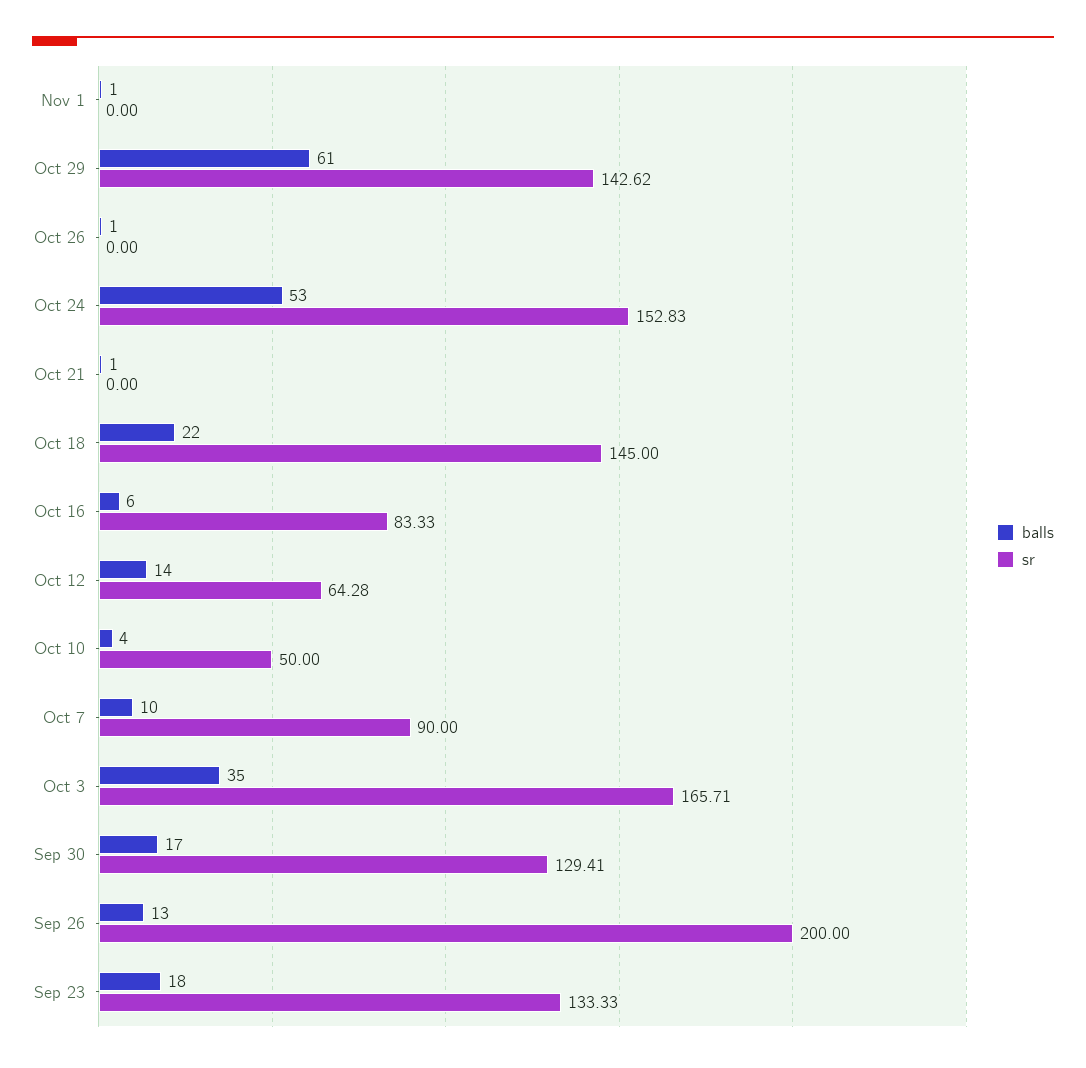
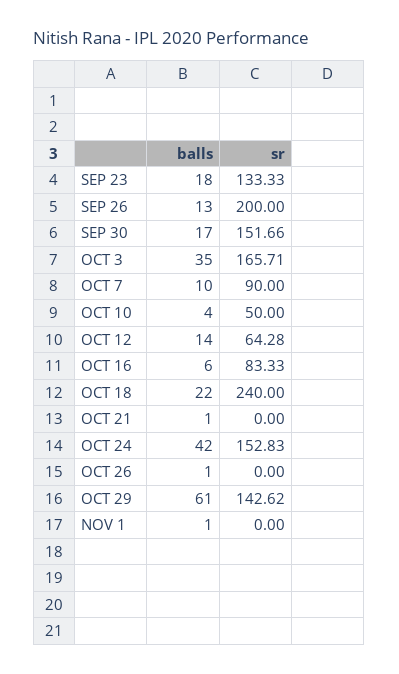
  {
    "balls": {
      "Nov 1": 1,
      "Oct 29": 61,
      "Oct 26": 1,
-     "Oct 24": 53,
+     "Oct 24": 42,
      "Oct 21": 1,
      "Oct 18": 22,
      "Oct 16": 6,
      "Oct 12": 14,
      "Oct 10": 4,
      "Oct 7": 10,
      "Oct 3": 35,
      "Sep 30": 17,
      "Sep 26": 13,
      "Sep 23": 18
    },
    "sr": {
      "Nov 1": 0,
      "Oct 29": 142.62,
      "Oct 26": 0,
      "Oct 24": 152.83,
      "Oct 21": 0,
-     "Oct 18": 145,
+     "Oct 18": 240,
      "Oct 16": 83.33,
      "Oct 12": 64.28,
      "Oct 10": 50,
      "Oct 7": 90,
      "Oct 3": 165.71,
-     "Sep 30": 129.41,
+     "Sep 30": 151.66,
      "Sep 26": 200,
      "Sep 23": 133.33
    }
  }

